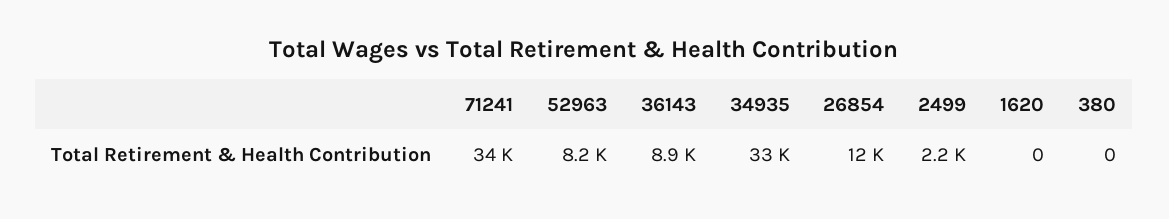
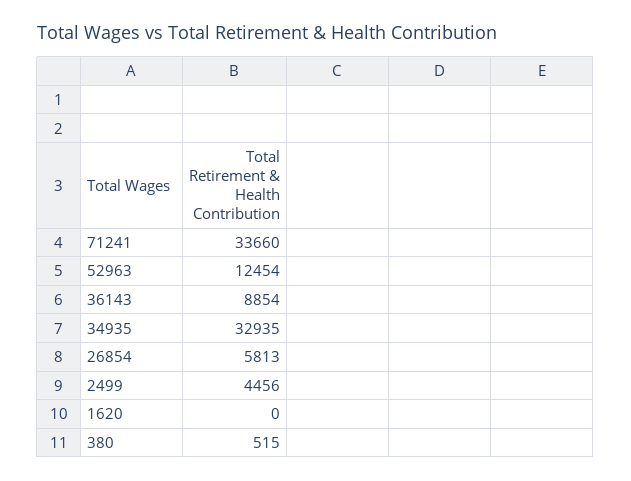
  {
    "71241": 33660,
-   "52963": 8200,
+   "52963": 12454,
    "36143": 8854,
    "34935": 32935,
-   "26854": 12000,
+   "26854": 5813,
-   "2499": 2200,
+   "2499": 4456,
    "1620": 0,
-   "380": 0
+   "380": 515
  }

